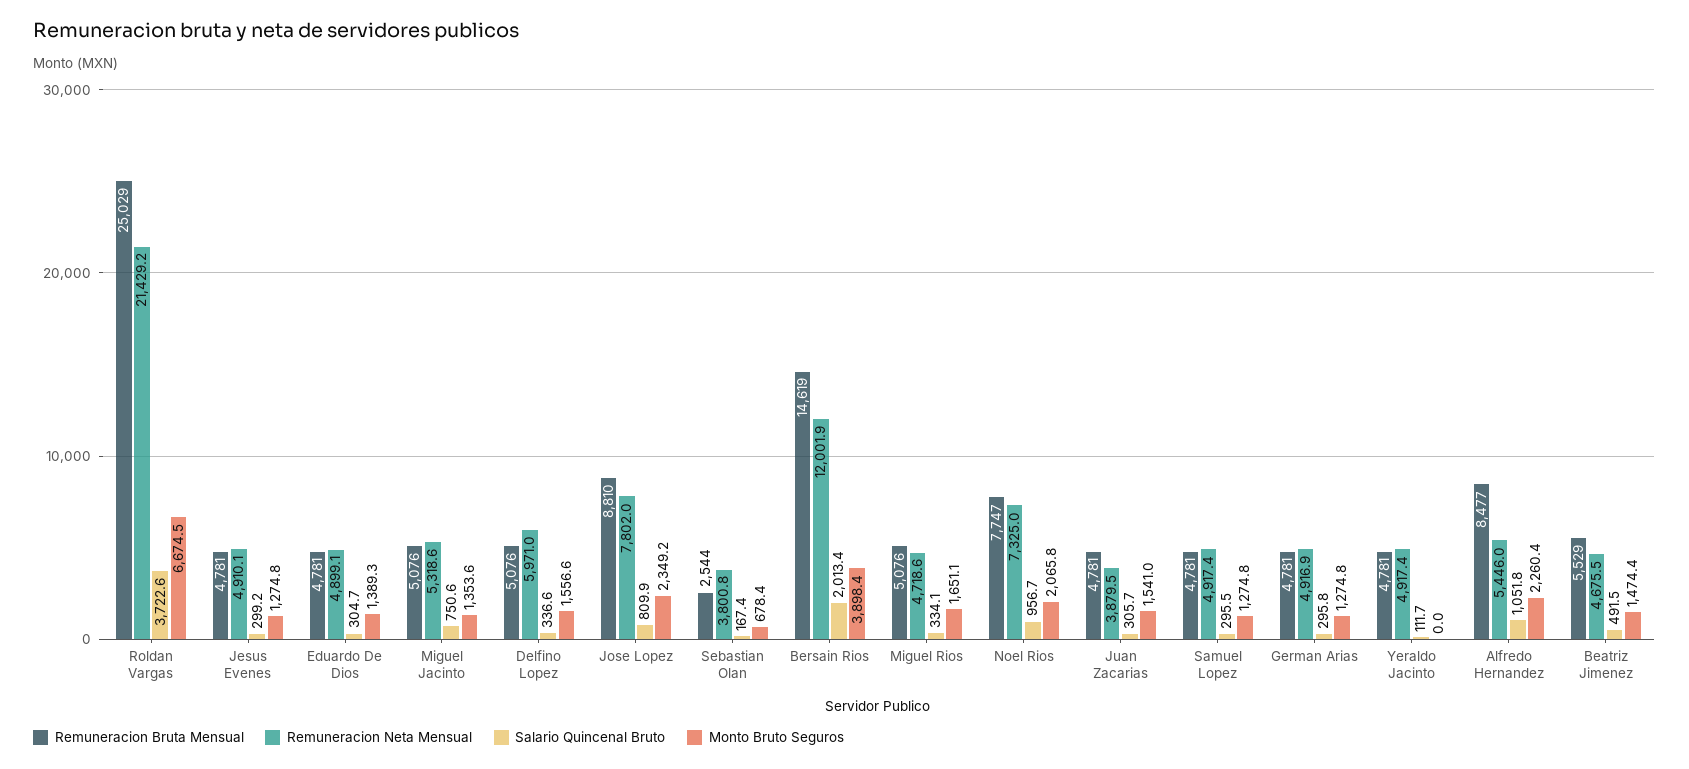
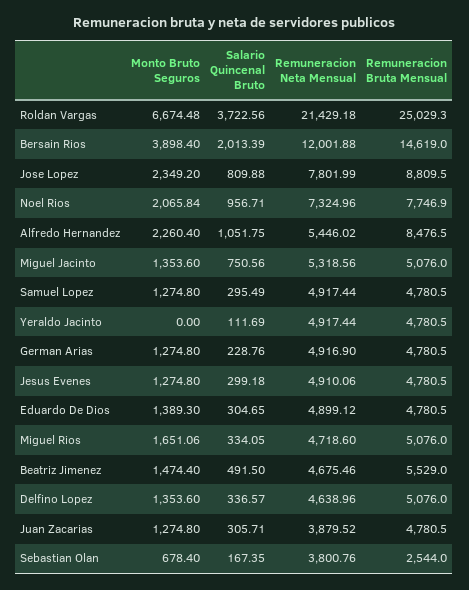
  {
    "Remuneracion Bruta Mensual": {
      "Roldan Vargas": 25029.3,
      "Jesus Evenes": 4780.5,
      "Eduardo De Dios": 4780.5,
      "Miguel Jacinto": 5076,
      "Delfino Lopez": 5076,
      "Jose Lopez": 8809.5,
      "Sebastian Olan": 2544,
      "Bersain Rios": 14619,
      "Miguel Rios": 5076,
      "Noel Rios": 7746.9,
      "Juan Zacarias": 4780.5,
      "Samuel Lopez": 4780.5,
      "German Arias": 4780.5,
      "Yeraldo Jacinto": 4780.5,
      "Alfredo Hernandez": 8476.5,
      "Beatriz Jimenez": 5529
    },
    "Remuneracion Neta Mensual": {
      "Roldan Vargas": 21429.18,
      "Jesus Evenes": 4910.06,
      "Eduardo De Dios": 4899.12,
      "Miguel Jacinto": 5318.56,
-     "Delfino Lopez": 5971,
+     "Delfino Lopez": 4638.96,
      "Jose Lopez": 7801.99,
      "Sebastian Olan": 3800.76,
      "Bersain Rios": 12001.88,
      "Miguel Rios": 4718.6,
      "Noel Rios": 7324.96,
      "Juan Zacarias": 3879.52,
      "Samuel Lopez": 4917.44,
      "German Arias": 4916.9,
      "Yeraldo Jacinto": 4917.44,
      "Alfredo Hernandez": 5446.02,
      "Beatriz Jimenez": 4675.46
    },
    "Salario Quincenal Bruto": {
      "Roldan Vargas": 3722.56,
      "Jesus Evenes": 299.18,
      "Eduardo De Dios": 304.65,
      "Miguel Jacinto": 750.56,
      "Delfino Lopez": 336.57,
      "Jose Lopez": 809.88,
      "Sebastian Olan": 167.35,
      "Bersain Rios": 2013.39,
      "Miguel Rios": 334.05,
      "Noel Rios": 956.71,
      "Juan Zacarias": 305.71,
      "Samuel Lopez": 295.49,
-     "German Arias": 295.8,
+     "German Arias": 228.76,
      "Yeraldo Jacinto": 111.69,
      "Alfredo Hernandez": 1051.75,
      "Beatriz Jimenez": 491.5
    },
    "Monto Bruto Seguros": {
      "Roldan Vargas": 6674.48,
      "Jesus Evenes": 1274.8,
      "Eduardo De Dios": 1389.3,
      "Miguel Jacinto": 1353.6,
-     "Delfino Lopez": 1556.6,
+     "Delfino Lopez": 1353.6,
      "Jose Lopez": 2349.2,
      "Sebastian Olan": 678.4,
      "Bersain Rios": 3898.4,
      "Miguel Rios": 1651.06,
      "Noel Rios": 2065.84,
-     "Juan Zacarias": 1541,
+     "Juan Zacarias": 1274.8,
      "Samuel Lopez": 1274.8,
      "German Arias": 1274.8,
      "Yeraldo Jacinto": 0,
      "Alfredo Hernandez": 2260.4,
      "Beatriz Jimenez": 1474.4
    }
  }

